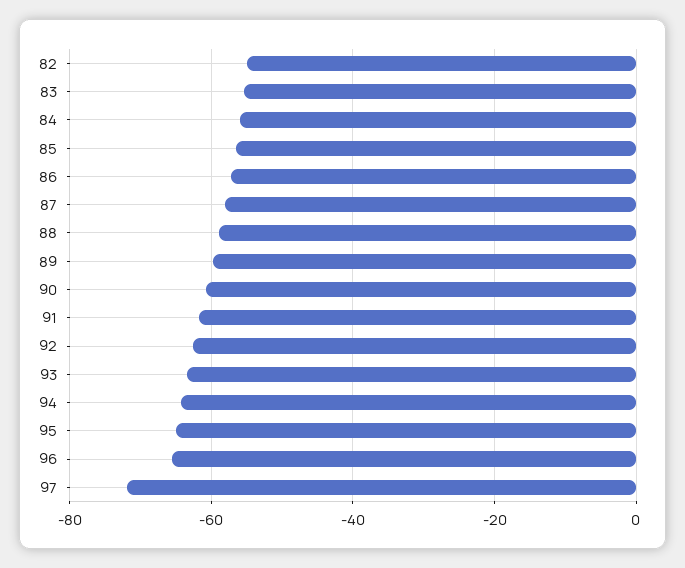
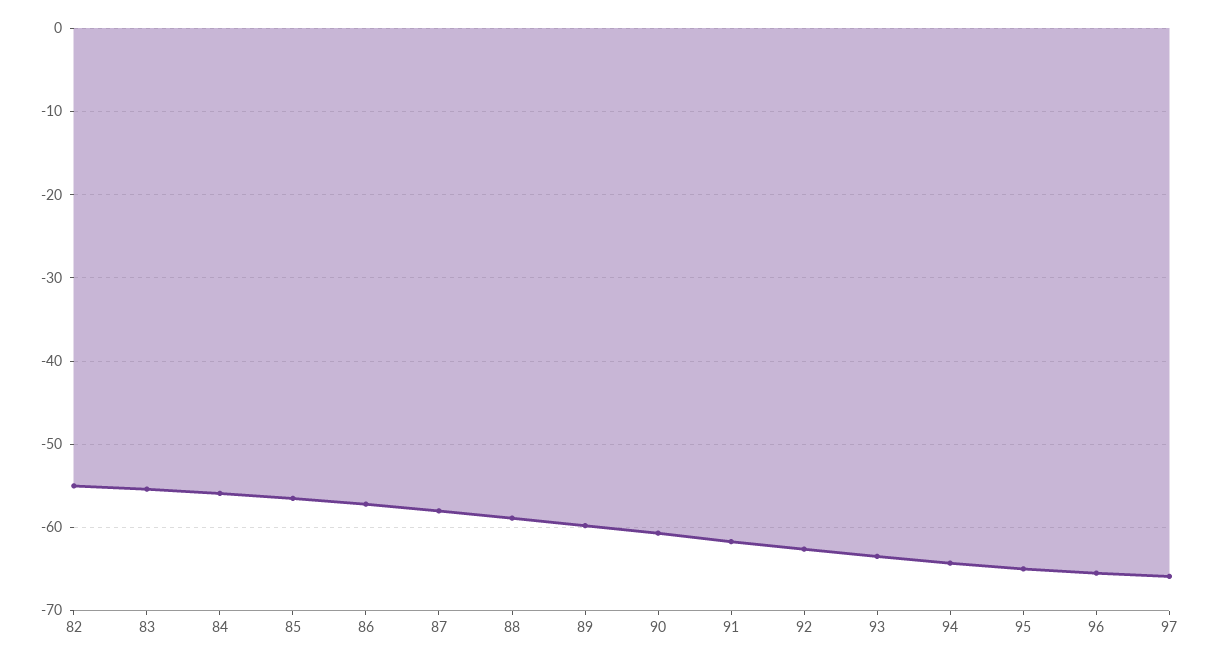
  {
    "82": -55,
    "83": -55,
    "84": -56,
    "85": -57,
    "86": -57,
    "87": -58,
    "88": -59,
    "89": -60,
    "90": -61,
    "91": -62,
    "92": -63,
    "93": -64,
    "94": -64,
    "95": -65,
    "96": -66,
-   "97": -72
+   "97": -66
  }

